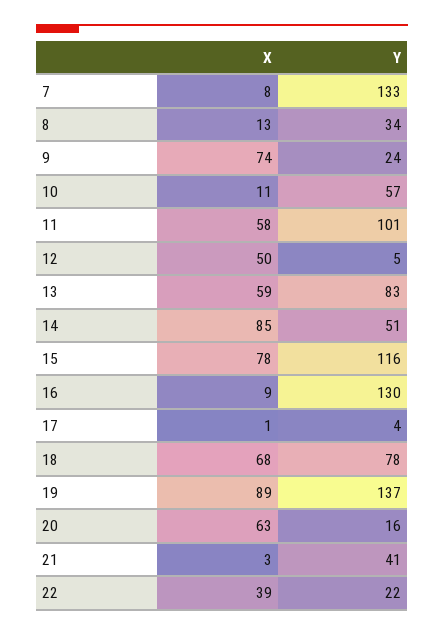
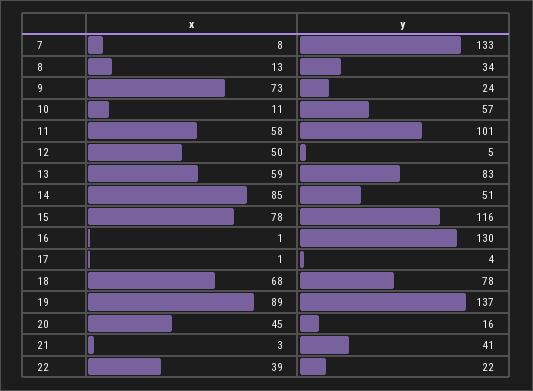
  {
    "X": {
      "7": 8,
      "8": 13,
-     "9": 74,
+     "9": 73,
      "10": 11,
      "11": 58,
      "12": 50,
      "13": 59,
      "14": 85,
      "15": 78,
-     "16": 9,
+     "16": 1,
      "17": 1,
      "18": 68,
      "19": 89,
-     "20": 63,
+     "20": 45,
      "21": 3,
      "22": 39
    },
    "Y": {
      "7": 133,
      "8": 34,
      "9": 24,
      "10": 57,
      "11": 101,
      "12": 5,
      "13": 83,
      "14": 51,
      "15": 116,
      "16": 130,
      "17": 4,
      "18": 78,
      "19": 137,
      "20": 16,
      "21": 41,
      "22": 22
    }
  }

